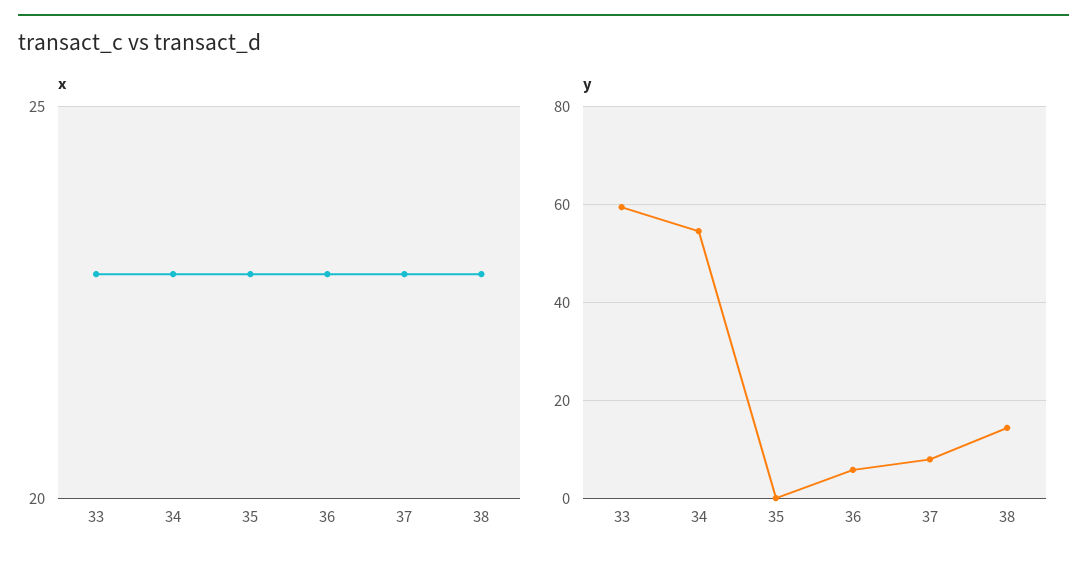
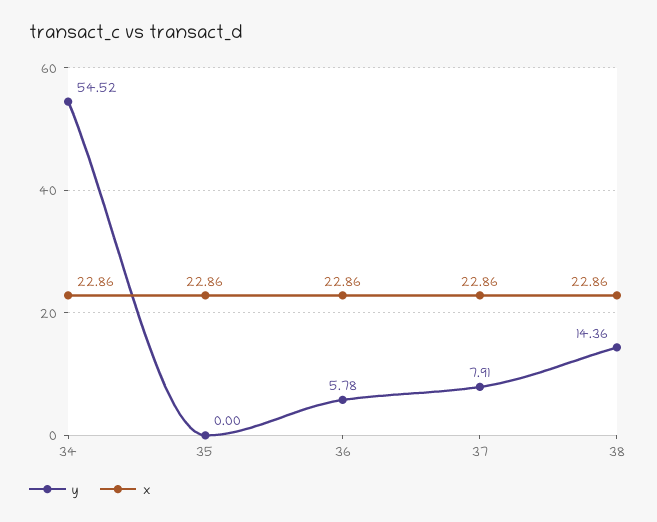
  {
    "x": {
-     "33": 23,
      "34": 22.86,
      "35": 22.86,
      "36": 22.86,
      "37": 22.86,
      "38": 22.86
    },
    "y": {
-     "33": 60,
      "34": 54.52,
      "35": 0,
      "36": 5.78,
      "37": 7.91,
      "38": 14.36
    }
  }

